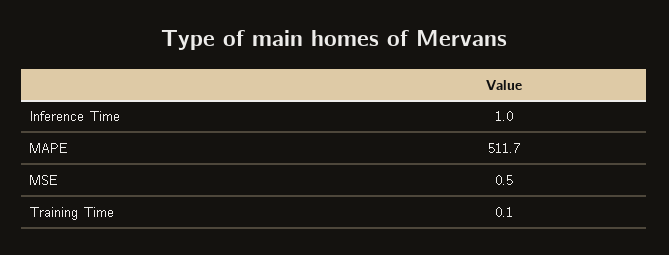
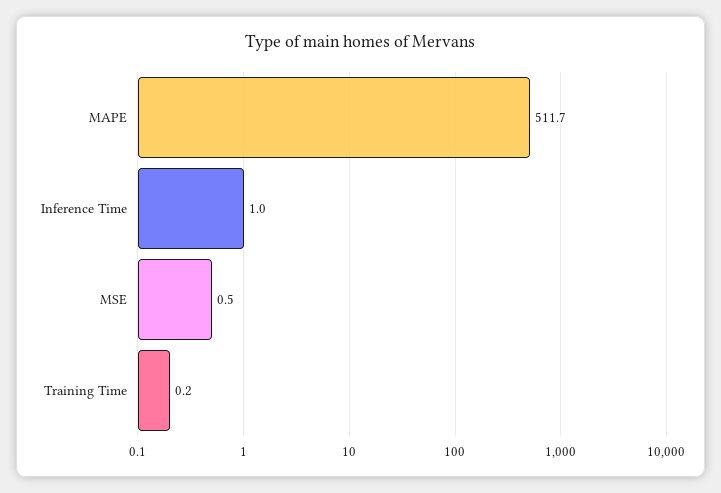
  {
    "Inference Time": 1,
    "MAPE": 511.7,
    "MSE": 0.5,
-   "Training Time": 0.1
+   "Training Time": 0.2
  }

